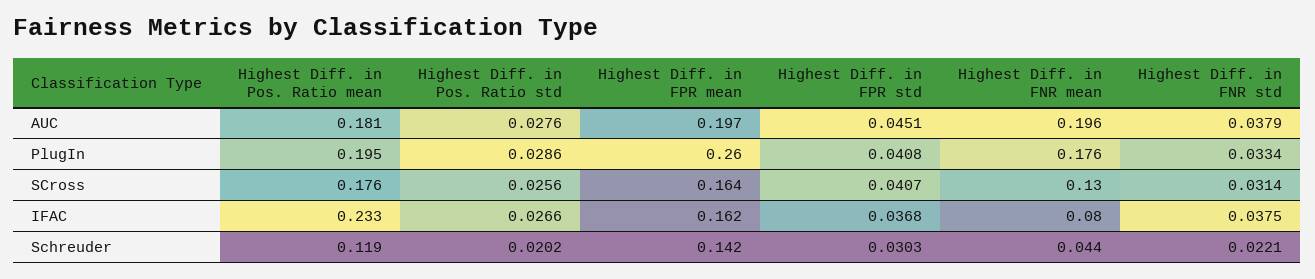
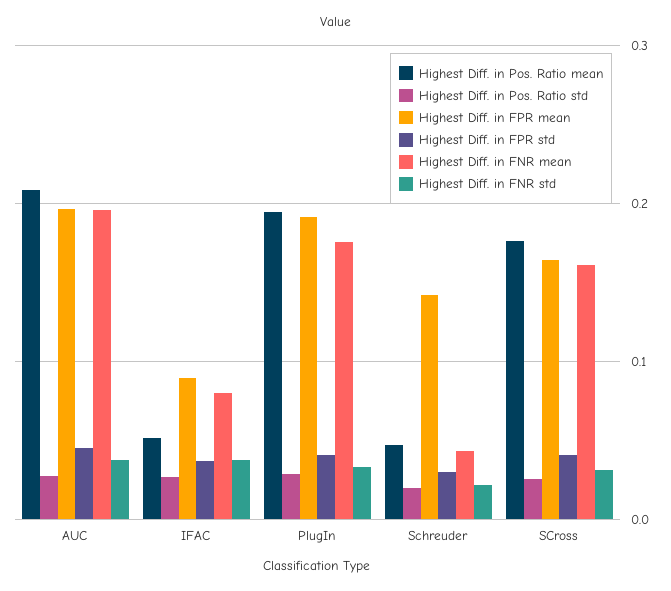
  {
    "Highest Diff. in Pos. Ratio mean": {
-     "AUC": 0.181,
+     "AUC": 0.21,
      "PlugIn": 0.195,
      "SCross": 0.176,
-     "IFAC": 0.233,
+     "IFAC": 0.05,
-     "Schreuder": 0.119
+     "Schreuder": 0.05
    },
    "Highest Diff. in Pos. Ratio std": {
      "AUC": 0.0276,
      "PlugIn": 0.0286,
      "SCross": 0.0256,
      "IFAC": 0.0266,
      "Schreuder": 0.0202
    },
    "Highest Diff. in FPR mean": {
      "AUC": 0.197,
-     "PlugIn": 0.26,
+     "PlugIn": 0.19,
      "SCross": 0.164,
-     "IFAC": 0.162,
+     "IFAC": 0.09,
      "Schreuder": 0.142
    },
    "Highest Diff. in FPR std": {
      "AUC": 0.0451,
      "PlugIn": 0.0408,
      "SCross": 0.0407,
      "IFAC": 0.0368,
      "Schreuder": 0.0303
    },
    "Highest Diff. in FNR mean": {
      "AUC": 0.196,
      "PlugIn": 0.176,
-     "SCross": 0.13,
+     "SCross": 0.16,
      "IFAC": 0.08,
      "Schreuder": 0.044
    },
    "Highest Diff. in FNR std": {
      "AUC": 0.0379,
      "PlugIn": 0.0334,
      "SCross": 0.0314,
      "IFAC": 0.0375,
      "Schreuder": 0.0221
    }
  }

